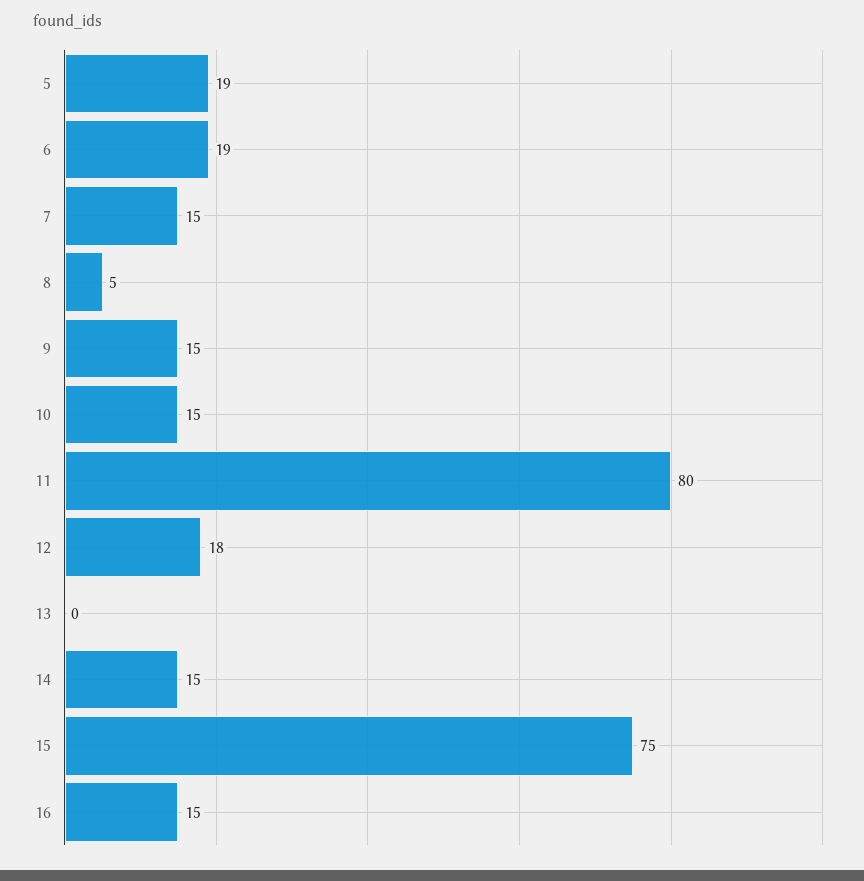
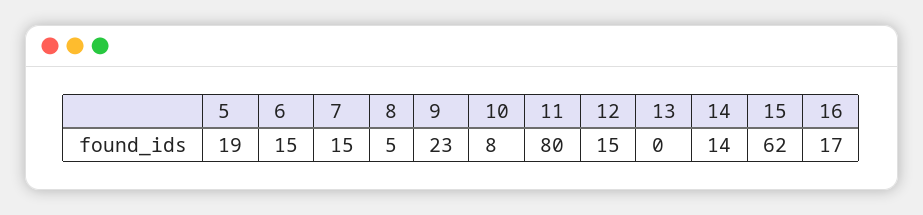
  {
    "5": 19,
-   "6": 19,
+   "6": 15,
    "7": 15,
    "8": 5,
-   "9": 15,
+   "9": 23,
-   "10": 15,
+   "10": 8,
    "11": 80,
-   "12": 18,
+   "12": 15,
    "13": 0,
-   "14": 15,
+   "14": 14,
-   "15": 75,
+   "15": 62,
-   "16": 15
+   "16": 17
  }

